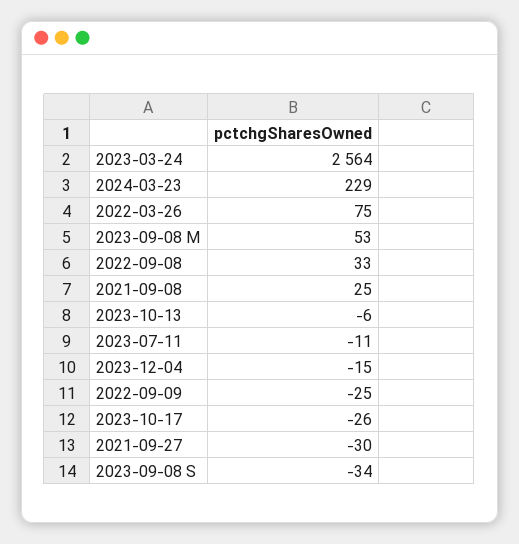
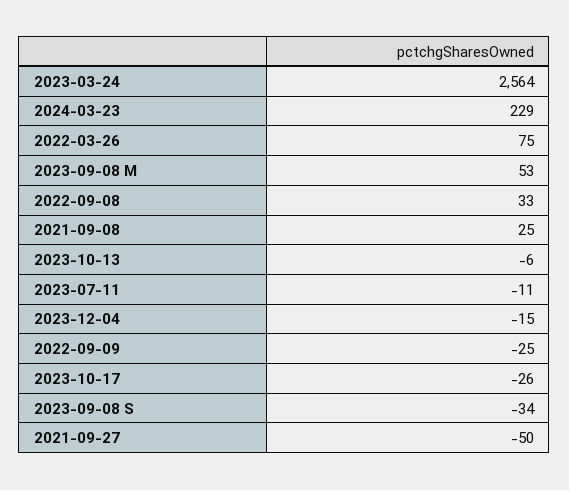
  {
    "2023-03-24": 2564,
    "2024-03-23": 229,
    "2022-03-26": 75,
    "2023-09-08 M": 53,
    "2022-09-08": 33,
    "2021-09-08": 25,
    "2023-10-13": -6,
    "2023-07-11": -11,
    "2023-12-04": -15,
    "2022-09-09": -25,
    "2023-10-17": -26,
-   "2021-09-27": -30,
+   "2021-09-27": -50,
    "2023-09-08 S": -34
  }

